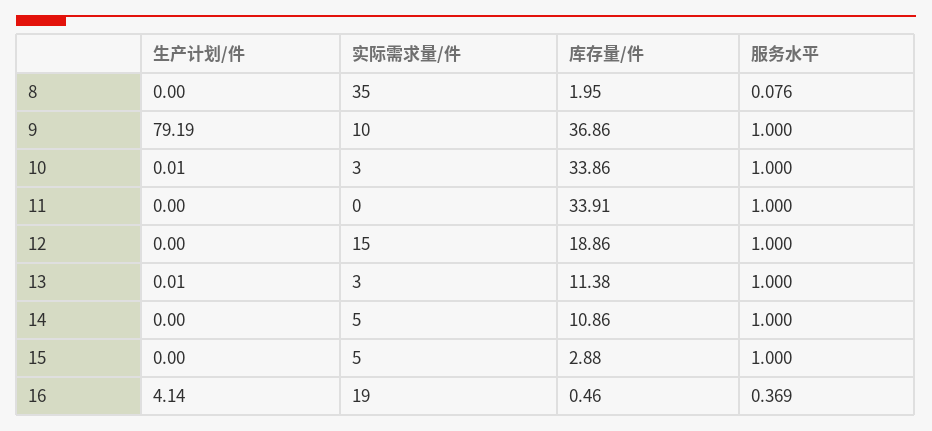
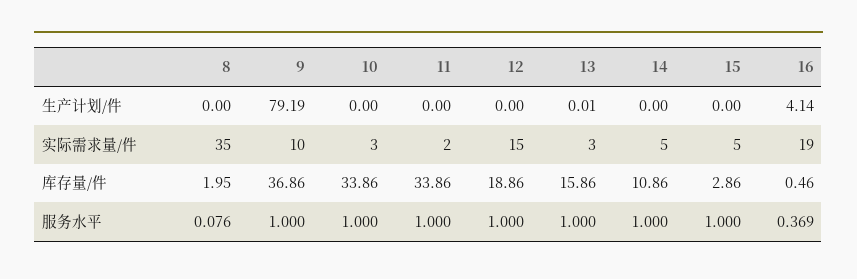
  {
    "生产计划/件": {
      "8": 0,
      "9": 79.19,
-     "10": 0.01,
+     "10": 0,
      "11": 0,
      "12": 0,
      "13": 0.01,
      "14": 0,
      "15": 0,
      "16": 4.14
    },
    "实际需求量/件": {
      "8": 35,
      "9": 10,
      "10": 3,
-     "11": 0,
+     "11": 2,
      "12": 15,
      "13": 3,
      "14": 5,
      "15": 5,
      "16": 19
    },
    "库存量/件": {
      "8": 1.95,
      "9": 36.86,
      "10": 33.86,
-     "11": 33.91,
+     "11": 33.86,
      "12": 18.86,
-     "13": 11.38,
+     "13": 15.86,
      "14": 10.86,
-     "15": 2.88,
+     "15": 2.86,
      "16": 0.46
    },
    "服务水平": {
      "8": 0.076,
      "9": 1,
      "10": 1,
      "11": 1,
      "12": 1,
      "13": 1,
      "14": 1,
      "15": 1,
      "16": 0.369
    }
  }

